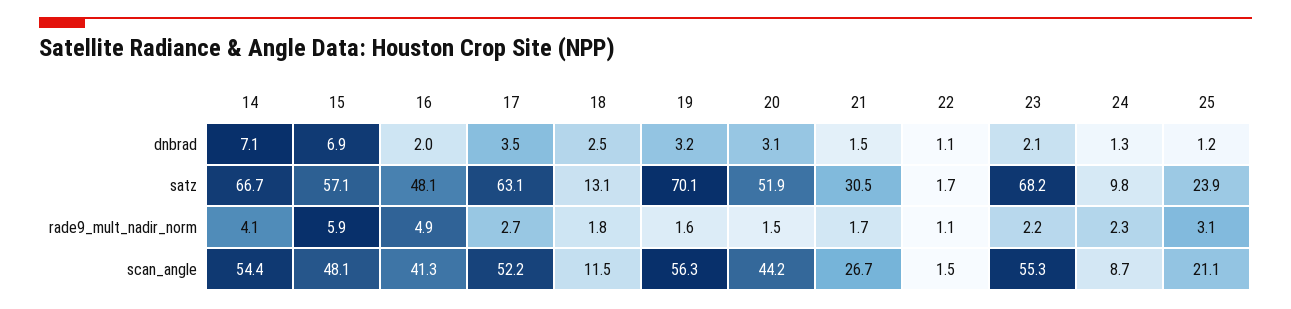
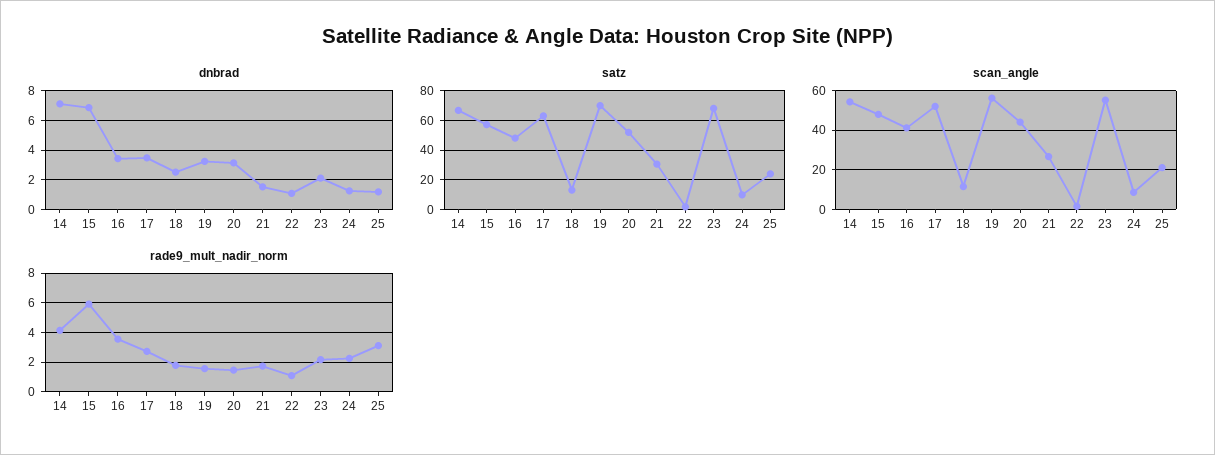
  {
    "dnbrad": {
      "14": 7.1,
      "15": 6.9,
-     "16": 2,
+     "16": 3.5,
      "17": 3.5,
      "18": 2.5,
      "19": 3.2,
      "20": 3.1,
      "21": 1.5,
      "22": 1.1,
      "23": 2.1,
      "24": 1.3,
      "25": 1.2
    },
    "satz": {
      "14": 66.7,
      "15": 57.1,
      "16": 48.1,
      "17": 63.1,
      "18": 13.1,
      "19": 70.1,
      "20": 51.9,
      "21": 30.5,
      "22": 1.7,
      "23": 68.2,
      "24": 9.8,
      "25": 23.9
    },
    "rade9_mult_nadir_norm": {
      "14": 4.1,
      "15": 5.9,
-     "16": 4.9,
+     "16": 3.5,
      "17": 2.7,
      "18": 1.8,
      "19": 1.6,
      "20": 1.5,
      "21": 1.7,
      "22": 1.1,
      "23": 2.2,
      "24": 2.3,
      "25": 3.1
    },
    "scan_angle": {
      "14": 54.4,
      "15": 48.1,
      "16": 41.3,
      "17": 52.2,
      "18": 11.5,
      "19": 56.3,
      "20": 44.2,
      "21": 26.7,
      "22": 1.5,
      "23": 55.3,
      "24": 8.7,
      "25": 21.1
    }
  }

